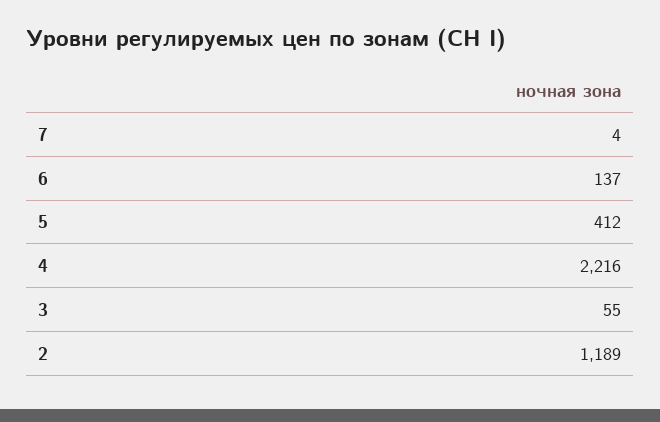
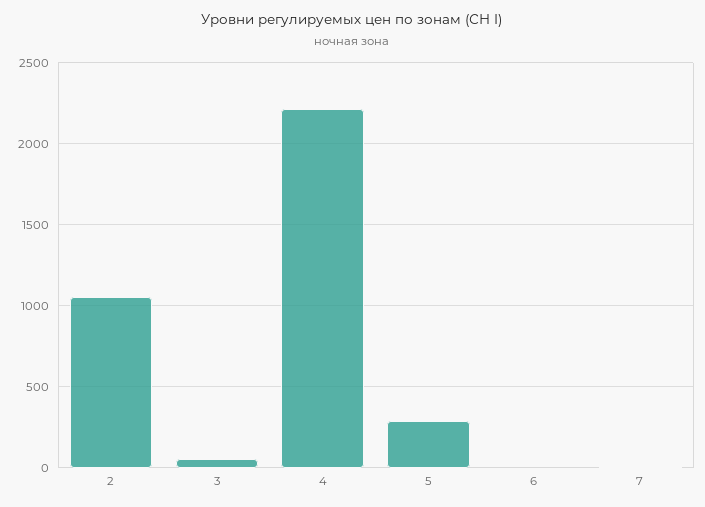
  {
    "7": 4,
-   "6": 137,
+   "6": 0,
-   "5": 412,
+   "5": 300,
    "4": 2216,
    "3": 55,
-   "2": 1189
+   "2": 1050
  }

